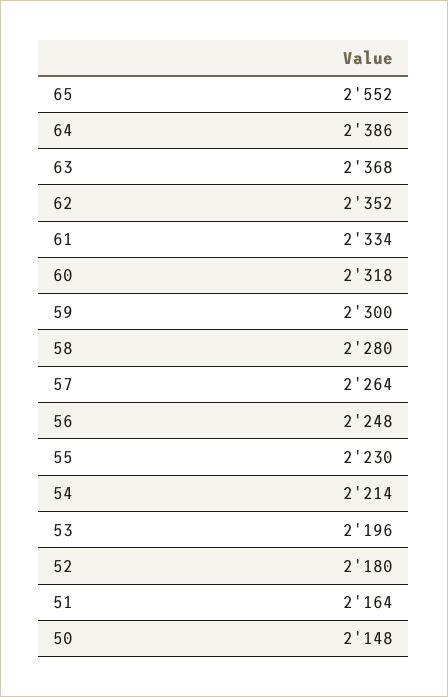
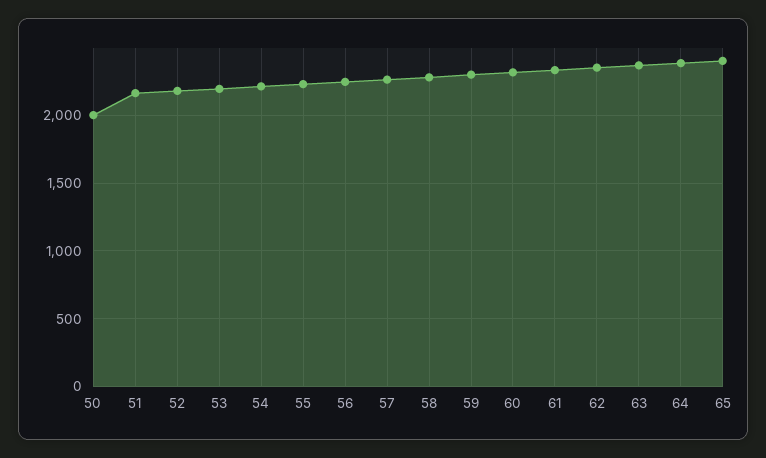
  {
-   "65": 2552,
+   "65": 2400,
    "64": 2386,
    "63": 2368,
    "62": 2352,
    "61": 2334,
    "60": 2318,
    "59": 2300,
    "58": 2280,
    "57": 2264,
    "56": 2248,
    "55": 2230,
    "54": 2214,
    "53": 2196,
    "52": 2180,
    "51": 2164,
-   "50": 2148
+   "50": 2000
  }

